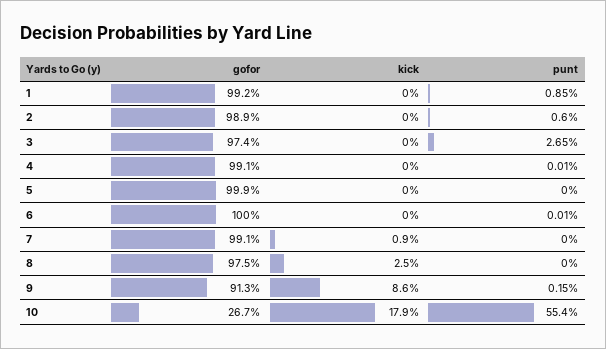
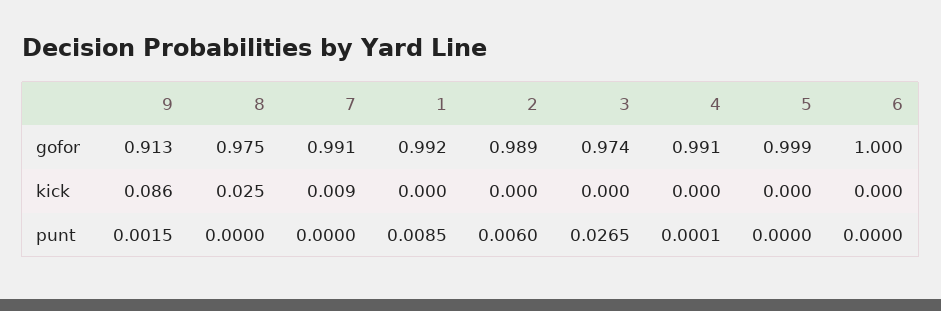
  {
    "gofor": {
      "1": 0.992,
      "2": 0.989,
      "3": 0.974,
      "4": 0.991,
      "5": 0.999,
      "6": 1,
      "7": 0.991,
      "8": 0.975,
-     "9": 0.913,
+     "9": 0.913
-     "10": 0.267
    },
    "kick": {
      "1": 0,
      "2": 0,
      "3": 0,
      "4": 0,
      "5": 0,
      "6": 0,
      "7": 0.009,
      "8": 0.025,
-     "9": 0.086,
+     "9": 0.086
-     "10": 0.179
    },
    "punt": {
      "1": 0.0085,
      "2": 0.006,
      "3": 0.0265,
      "4": 0.0001,
      "5": 0,
-     "6": 0.0001,
+     "6": 0,
      "7": 0,
      "8": 0,
-     "9": 0.0015,
+     "9": 0.0015
-     "10": 0.554
    }
  }

